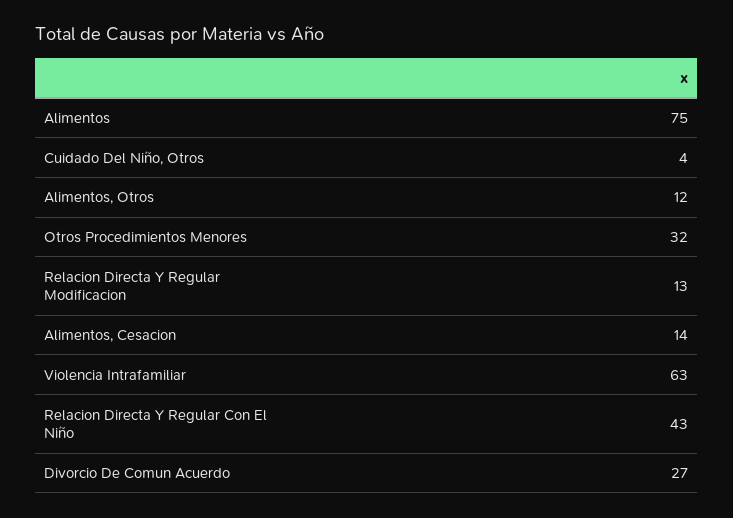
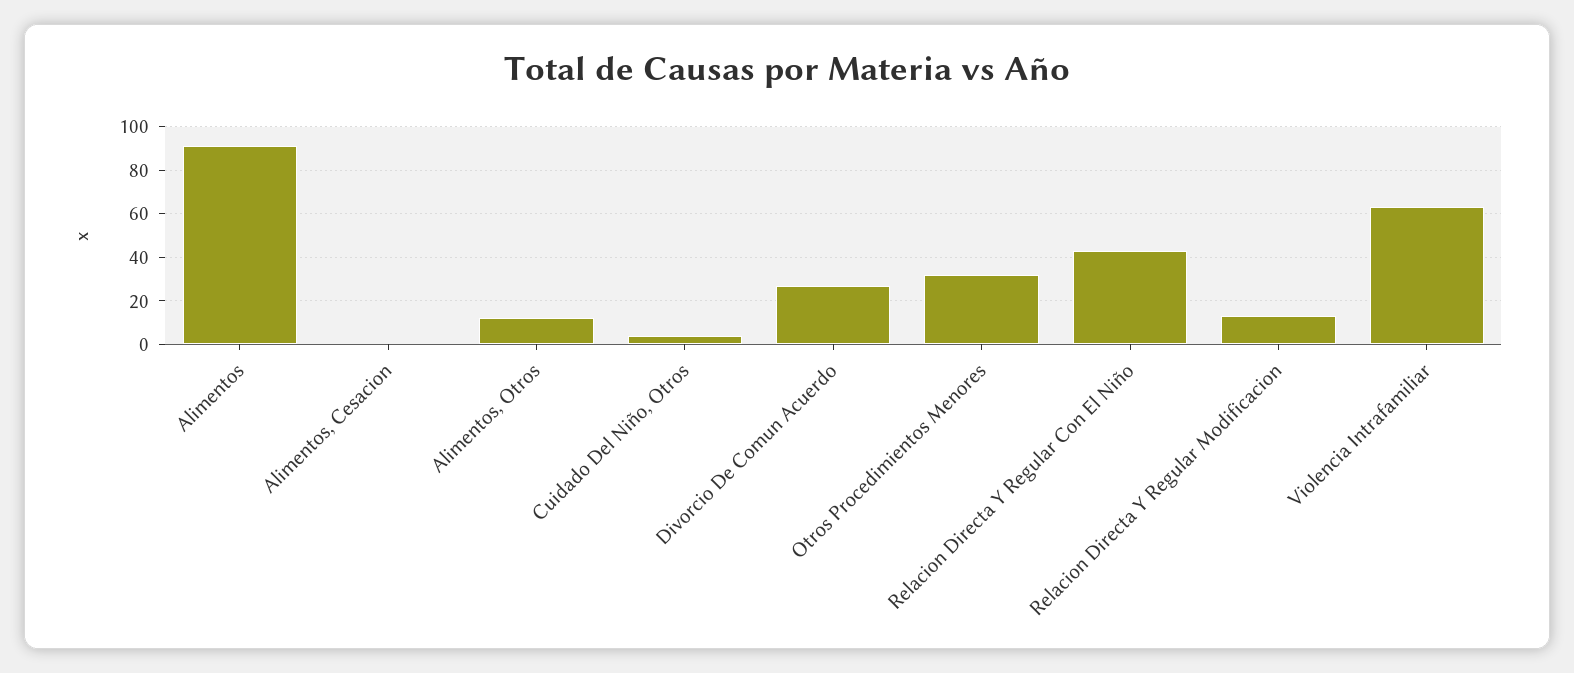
  {
-   "Alimentos": 75,
+   "Alimentos": 90,
    "Cuidado Del Niño, Otros": 4,
    "Alimentos, Otros": 12,
    "Otros Procedimientos Menores": 32,
    "Relacion Directa Y Regular Modificacion": 13,
-   "Alimentos, Cesacion": 14,
+   "Alimentos, Cesacion": 0,
    "Violencia Intrafamiliar": 63,
    "Relacion Directa Y Regular Con El Niño": 43,
    "Divorcio De Comun Acuerdo": 27
  }

